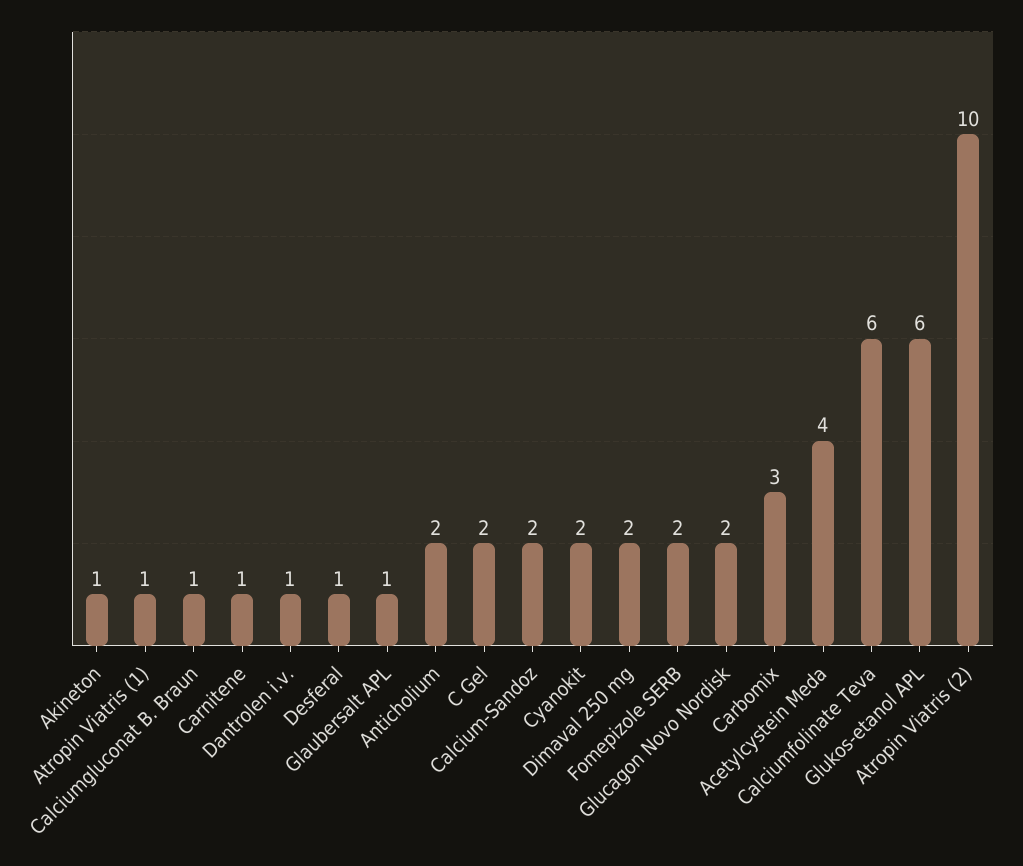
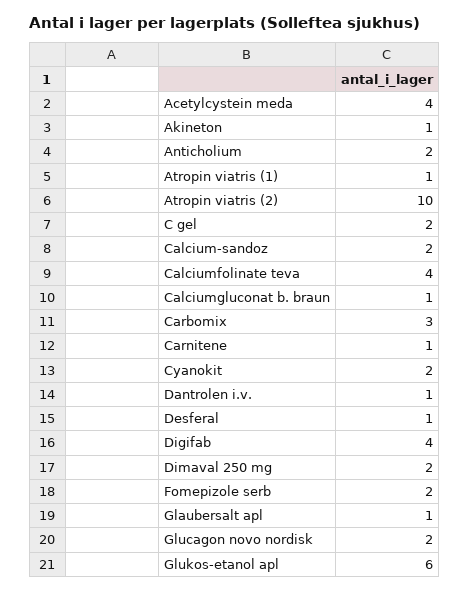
  {
    "Akineton": 1,
    "Atropin Viatris (1)": 1,
    "Calciumgluconat B. Braun": 1,
    "Carnitene": 1,
    "Dantrolen i.v.": 1,
    "Desferal": 1,
    "Glaubersalt APL": 1,
    "Anticholium": 2,
    "C Gel": 2,
    "Calcium-Sandoz": 2,
    "Cyanokit": 2,
    "Dimaval 250 mg": 2,
    "Fomepizole SERB": 2,
    "Glucagon Novo Nordisk": 2,
    "Carbomix": 3,
    "Acetylcystein Meda": 4,
-   "Calciumfolinate Teva": 6,
+   "Calciumfolinate Teva": 4,
    "Glukos-etanol APL": 6,
-   "Atropin Viatris (2)": 10
+   "Atropin Viatris (2)": 10,
+   "Digifab": 4
  }

